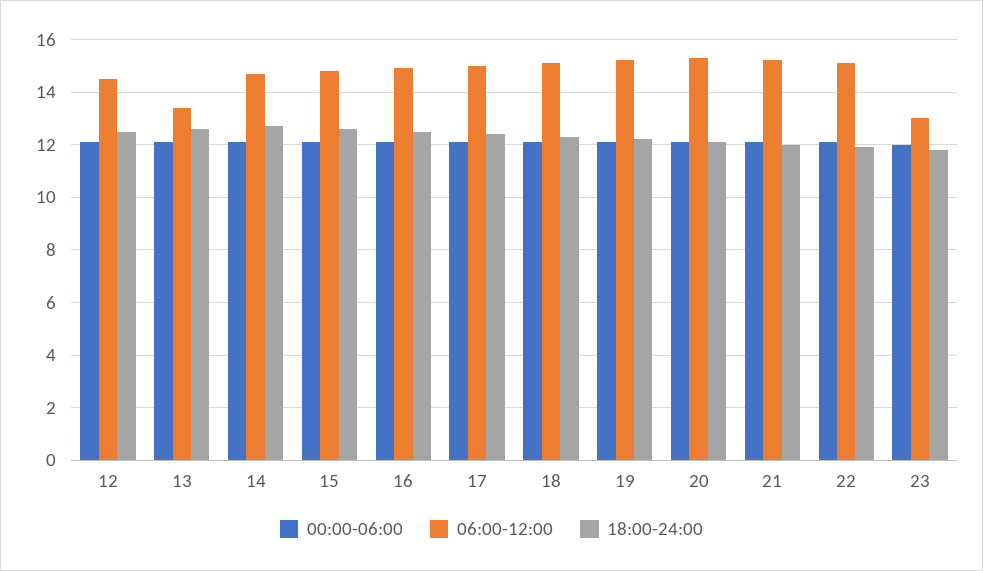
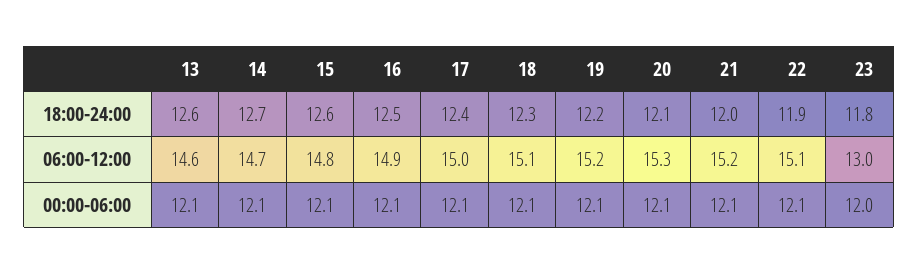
  {
    "00:00-06:00": {
-     "12": 12,
      "13": 12.1,
      "14": 12.1,
      "15": 12.1,
      "16": 12.1,
      "17": 12.1,
      "18": 12.1,
      "19": 12.1,
      "20": 12.1,
      "21": 12.1,
      "22": 12.1,
      "23": 12
    },
    "06:00-12:00": {
-     "12": 14.5,
-     "13": 13.5,
+     "13": 14.6,
      "14": 14.7,
      "15": 14.8,
      "16": 14.9,
      "17": 15,
      "18": 15.1,
      "19": 15.2,
      "20": 15.3,
      "21": 15.2,
      "22": 15.1,
      "23": 13
    },
    "18:00-24:00": {
-     "12": 12.5,
      "13": 12.6,
      "14": 12.7,
      "15": 12.6,
      "16": 12.5,
      "17": 12.4,
      "18": 12.3,
      "19": 12.2,
      "20": 12.1,
      "21": 12,
      "22": 11.9,
      "23": 11.8
    }
  }

